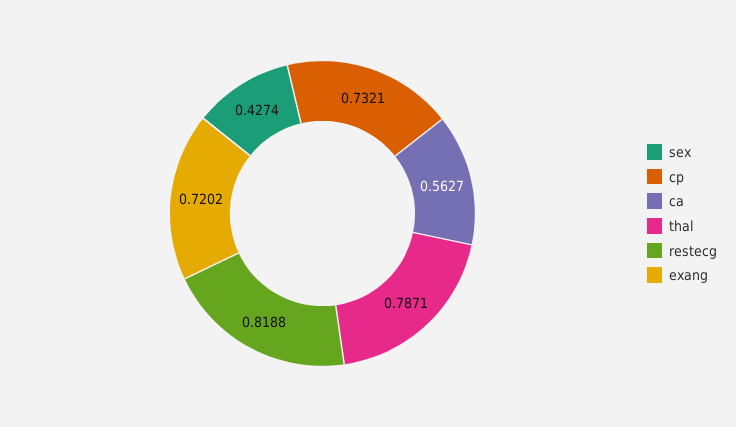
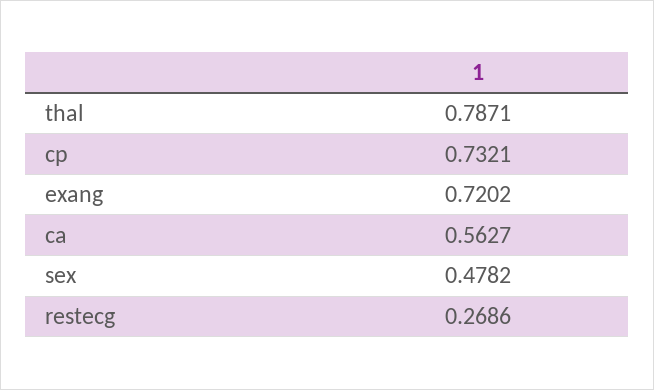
  {
-   "sex": 0.4274,
+   "sex": 0.4782,
    "cp": 0.7321,
    "ca": 0.5627,
    "thal": 0.7871,
-   "restecg": 0.8188,
+   "restecg": 0.2686,
    "exang": 0.7202
  }

